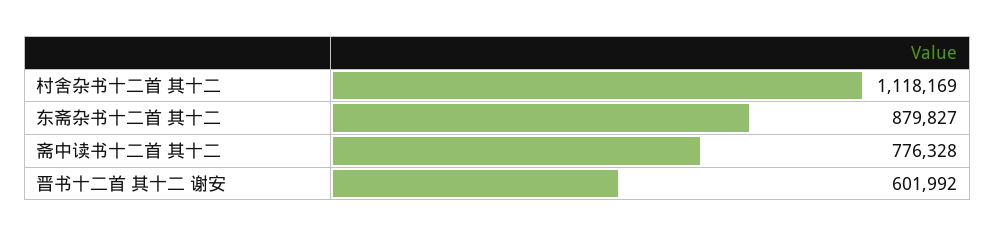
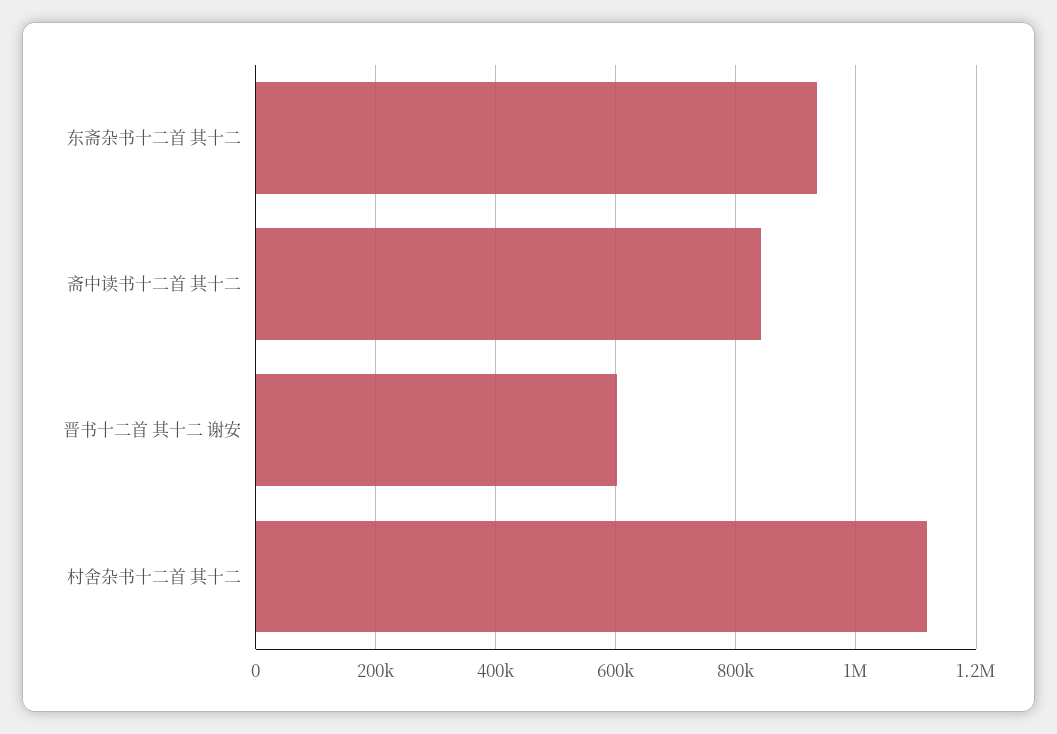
  {
    "村舍杂书十二首 其十二": 1118169,
-   "东斋杂书十二首 其十二": 879827,
+   "东斋杂书十二首 其十二": 940000,
-   "斋中读书十二首 其十二": 776328,
+   "斋中读书十二首 其十二": 840000,
    "晋书十二首 其十二 谢安": 601992
  }

